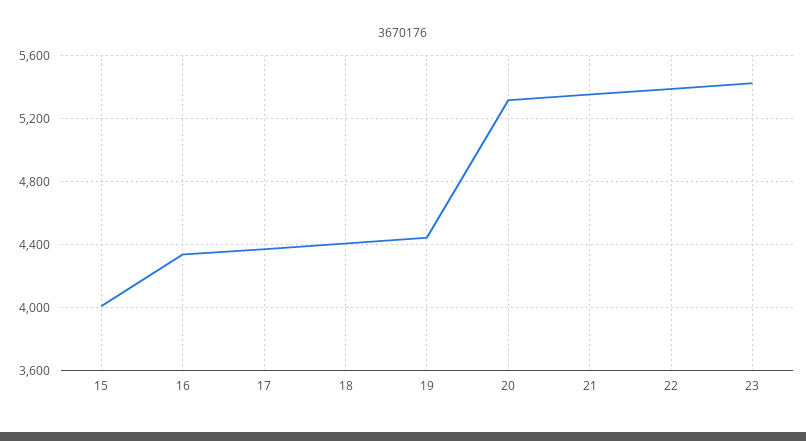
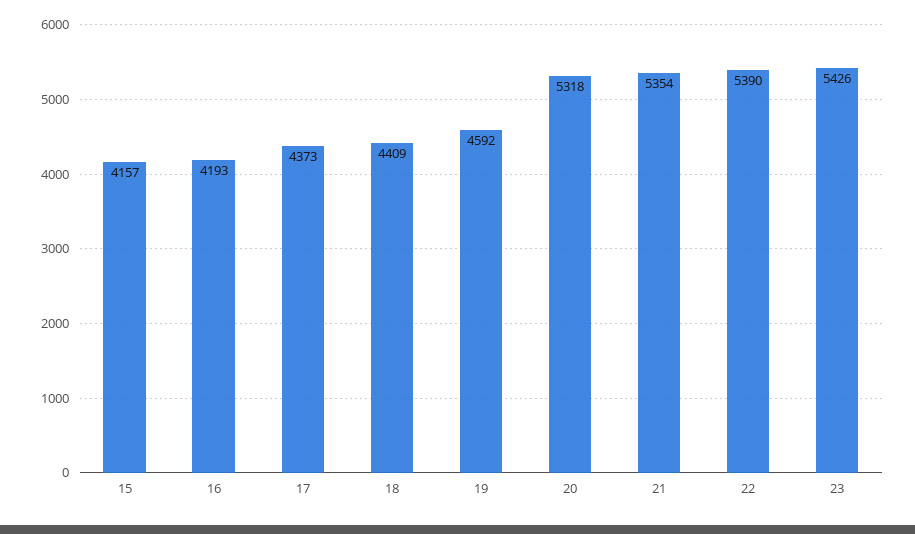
  {
-   "15": 4000,
+   "15": 4157,
-   "16": 4350,
+   "16": 4193,
    "17": 4373,
    "18": 4409,
-   "19": 4450,
+   "19": 4592,
    "20": 5318,
    "21": 5354,
    "22": 5390,
    "23": 5426
  }

